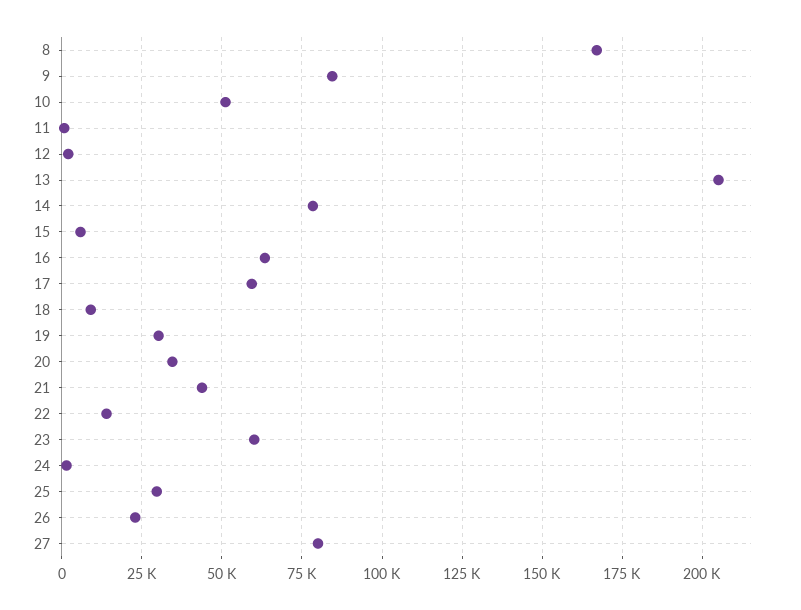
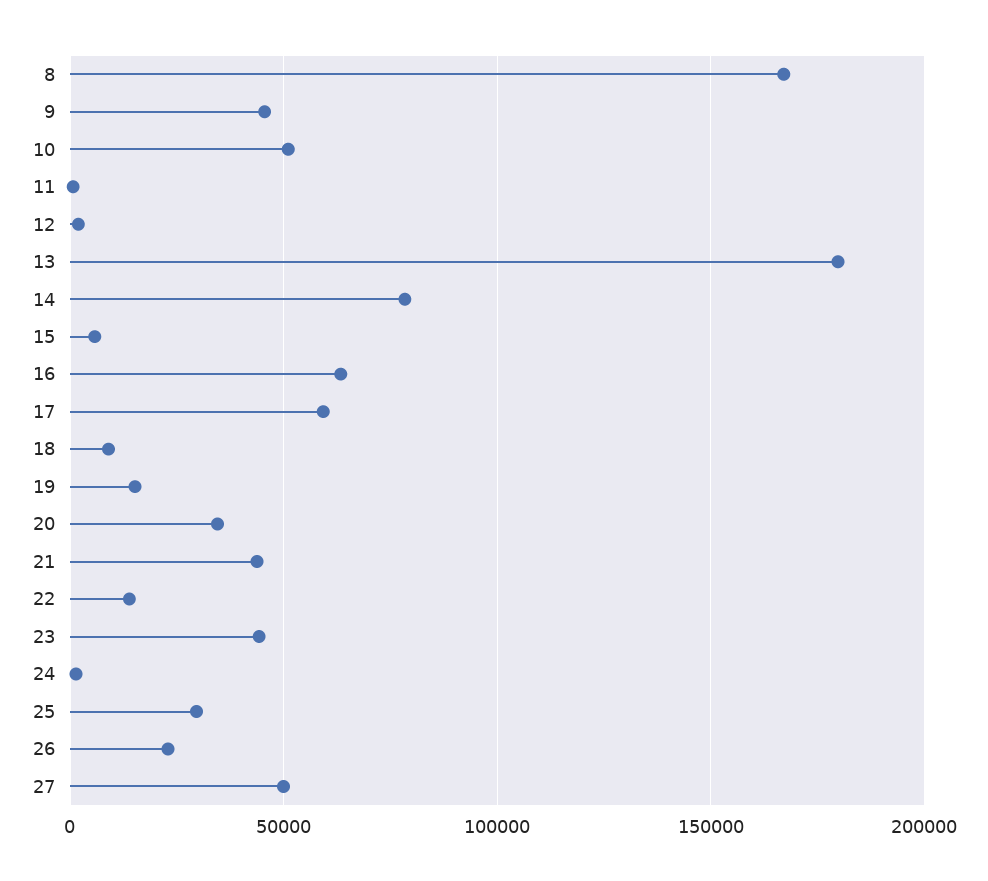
  {
    "8": 167500,
-   "9": 85000,
+   "9": 45000,
    "10": 50000,
    "11": 0,
    "12": 2500,
-   "13": 205000,
+   "13": 180000,
    "14": 77500,
    "15": 5000,
    "16": 62500,
    "17": 60000,
    "18": 10000,
-   "19": 30000,
+   "19": 15000,
    "20": 35000,
    "21": 45000,
    "22": 15000,
-   "23": 60000,
+   "23": 45000,
    "24": 2500,
    "25": 30000,
    "26": 22500,
-   "27": 80000
+   "27": 50000
  }

